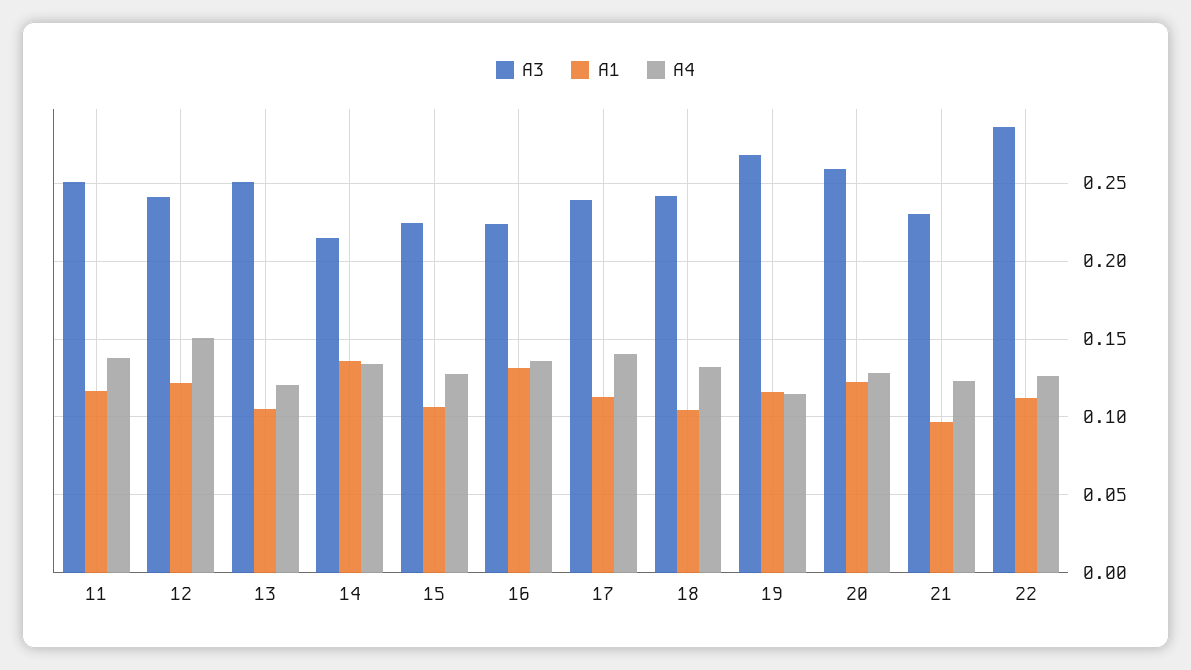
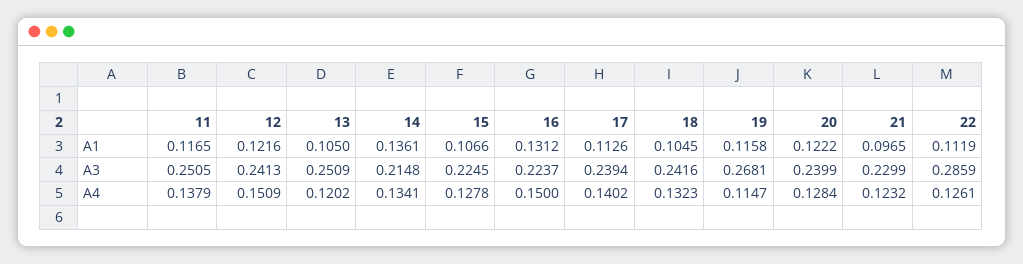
  {
    "A3": {
      "11": 0.2505,
      "12": 0.2413,
      "13": 0.2509,
      "14": 0.2148,
      "15": 0.2245,
      "16": 0.2237,
      "17": 0.2394,
      "18": 0.2416,
      "19": 0.2681,
-     "20": 0.26,
+     "20": 0.2399,
      "21": 0.2299,
      "22": 0.2859
    },
    "A1": {
      "11": 0.1165,
      "12": 0.1216,
      "13": 0.105,
      "14": 0.1361,
      "15": 0.1066,
      "16": 0.1312,
      "17": 0.1126,
      "18": 0.1045,
      "19": 0.1158,
      "20": 0.1222,
      "21": 0.0965,
      "22": 0.1119
    },
    "A4": {
      "11": 0.1379,
      "12": 0.1509,
      "13": 0.1202,
      "14": 0.1341,
      "15": 0.1278,
-     "16": 0.135,
+     "16": 0.15,
      "17": 0.1402,
      "18": 0.1323,
      "19": 0.1147,
      "20": 0.1284,
      "21": 0.1232,
      "22": 0.1261
    }
  }

